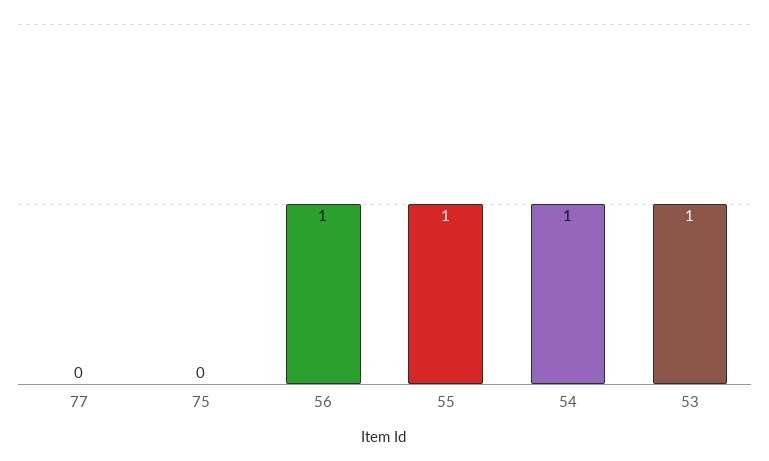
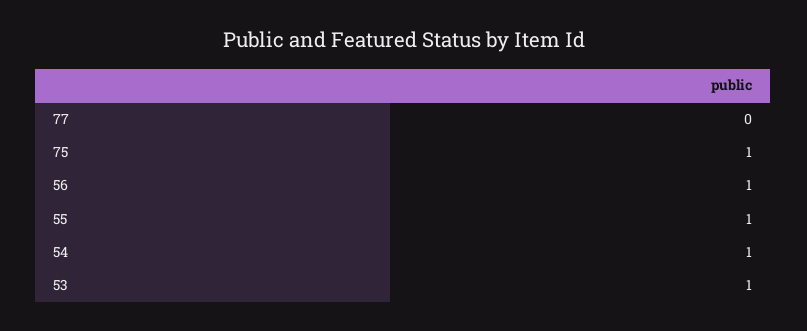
  {
    "77": 0,
-   "75": 0,
+   "75": 1,
    "56": 1,
    "55": 1,
    "54": 1,
    "53": 1
  }

